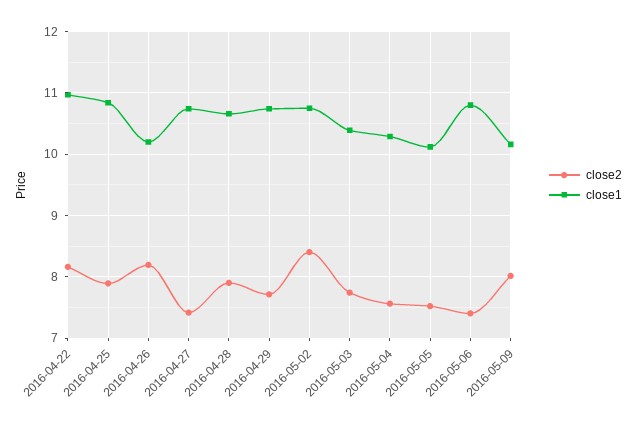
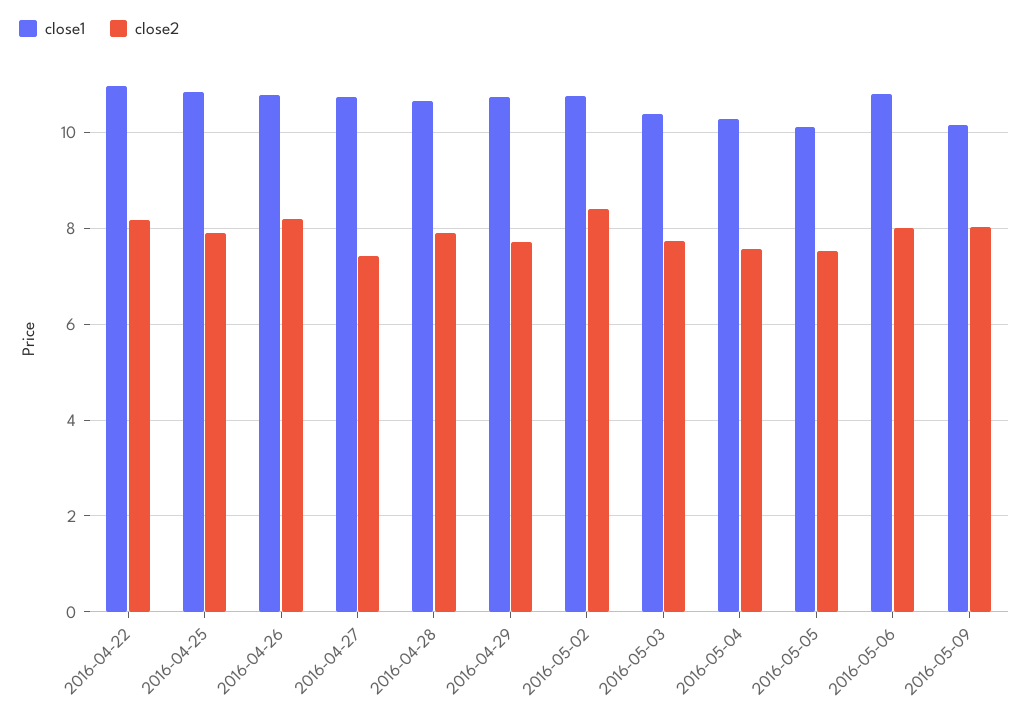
  {
    "close2": {
      "2016-04-22": 8.2,
      "2016-04-25": 7.9,
      "2016-04-26": 8.2,
      "2016-04-27": 7.4,
      "2016-04-28": 7.9,
      "2016-04-29": 7.7,
      "2016-05-02": 8.4,
      "2016-05-03": 7.7,
      "2016-05-04": 7.6,
      "2016-05-05": 7.5,
-     "2016-05-06": 7.4,
+     "2016-05-06": 8,
      "2016-05-09": 8
    },
    "close1": {
      "2016-04-22": 11,
      "2016-04-25": 10.8,
-     "2016-04-26": 10.2,
+     "2016-04-26": 10.8,
      "2016-04-27": 10.7,
      "2016-04-28": 10.7,
      "2016-04-29": 10.7,
      "2016-05-02": 10.8,
      "2016-05-03": 10.4,
      "2016-05-04": 10.3,
      "2016-05-05": 10.1,
      "2016-05-06": 10.8,
      "2016-05-09": 10.2
    }
  }

